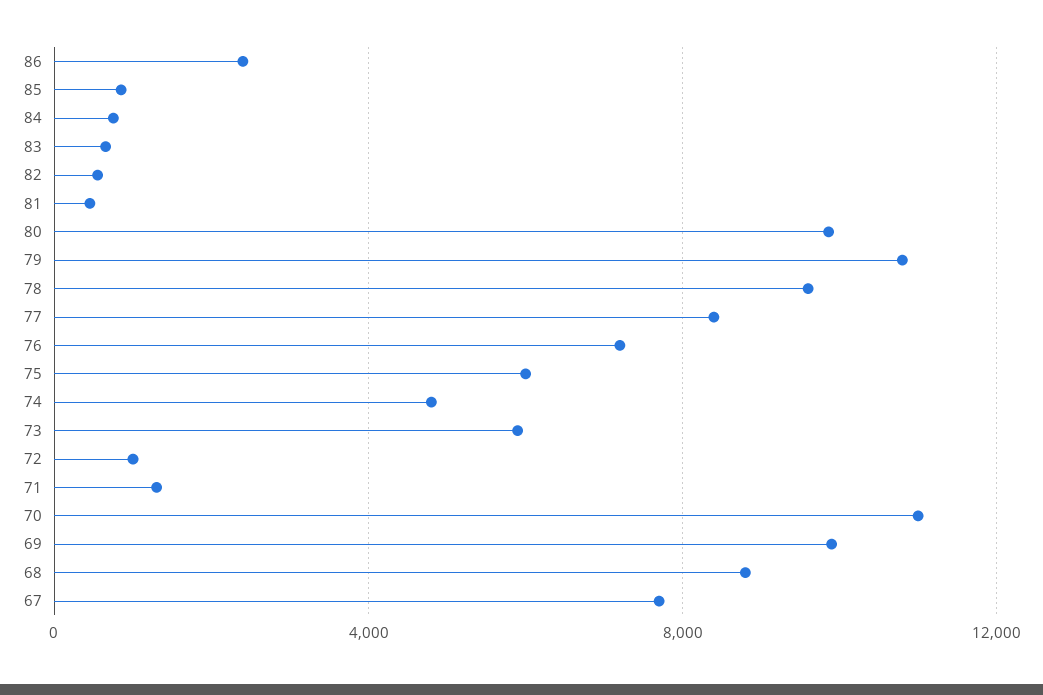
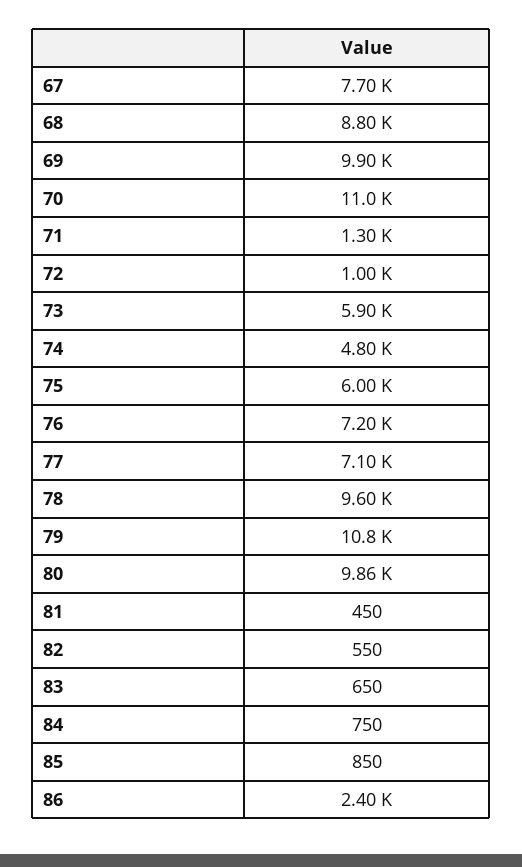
  {
    "86": 2400,
    "85": 850,
    "84": 750,
    "83": 650,
    "82": 550,
    "81": 450,
    "80": 9860,
    "79": 10800,
    "78": 9600,
-   "77": 8500,
+   "77": 7100,
    "76": 7200,
    "75": 6000,
    "74": 4800,
    "73": 5900,
    "72": 1000,
    "71": 1300,
    "70": 11000,
    "69": 9900,
    "68": 8800,
    "67": 7700
  }

